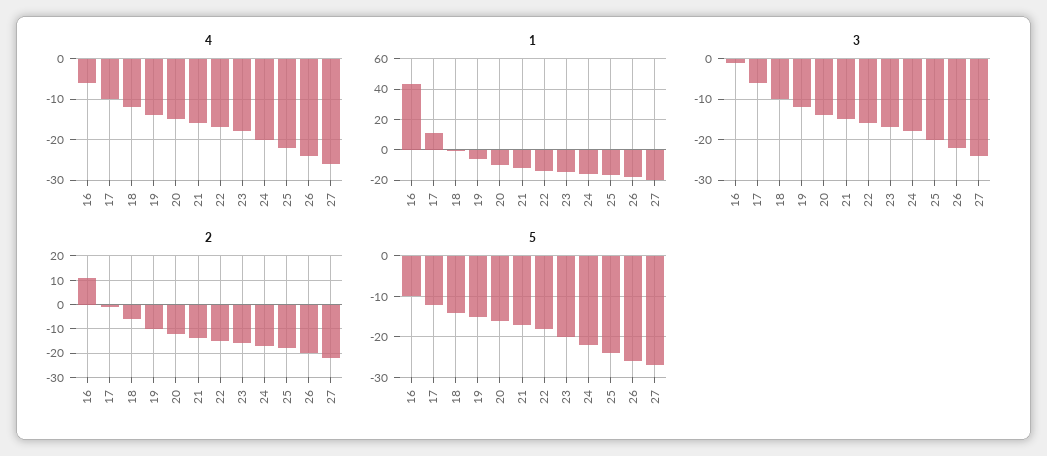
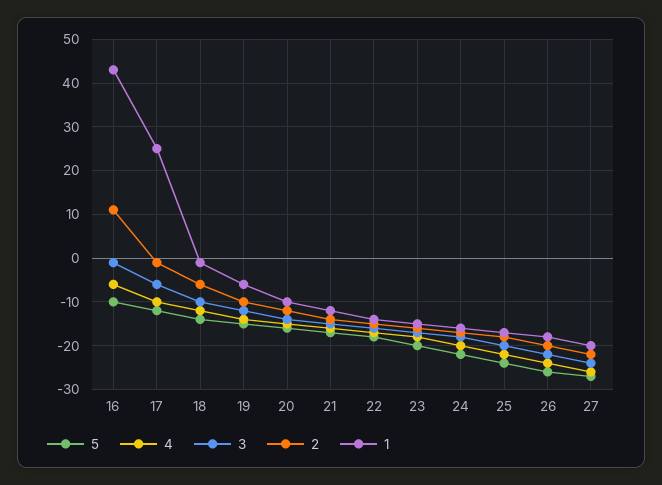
  {
    "4": {
      "16": -5,
      "17": -10,
      "18": -10,
      "19": -15,
      "20": -15,
      "21": -15,
      "22": -15,
      "23": -20,
      "24": -20,
      "25": -20,
      "26": -25,
      "27": -25
    },
    "1": {
      "16": 45,
-     "17": 10,
+     "17": 25,
      "18": 0,
      "19": -5,
      "20": -10,
      "21": -10,
      "22": -15,
      "23": -15,
      "24": -15,
      "25": -15,
      "26": -20,
      "27": -20
    },
    "3": {
      "16": 0,
      "17": -5,
      "18": -10,
      "19": -10,
      "20": -15,
      "21": -15,
      "22": -15,
      "23": -15,
      "24": -20,
      "25": -20,
      "26": -20,
      "27": -25
    },
    "2": {
      "16": 10,
      "17": 0,
      "18": -5,
      "19": -10,
      "20": -10,
      "21": -15,
      "22": -15,
      "23": -15,
      "24": -15,
      "25": -20,
      "26": -20,
      "27": -20
    },
    "5": {
      "16": -10,
      "17": -10,
      "18": -15,
      "19": -15,
      "20": -15,
      "21": -15,
      "22": -20,
      "23": -20,
      "24": -20,
      "25": -25,
      "26": -25,
      "27": -25
    }
  }

